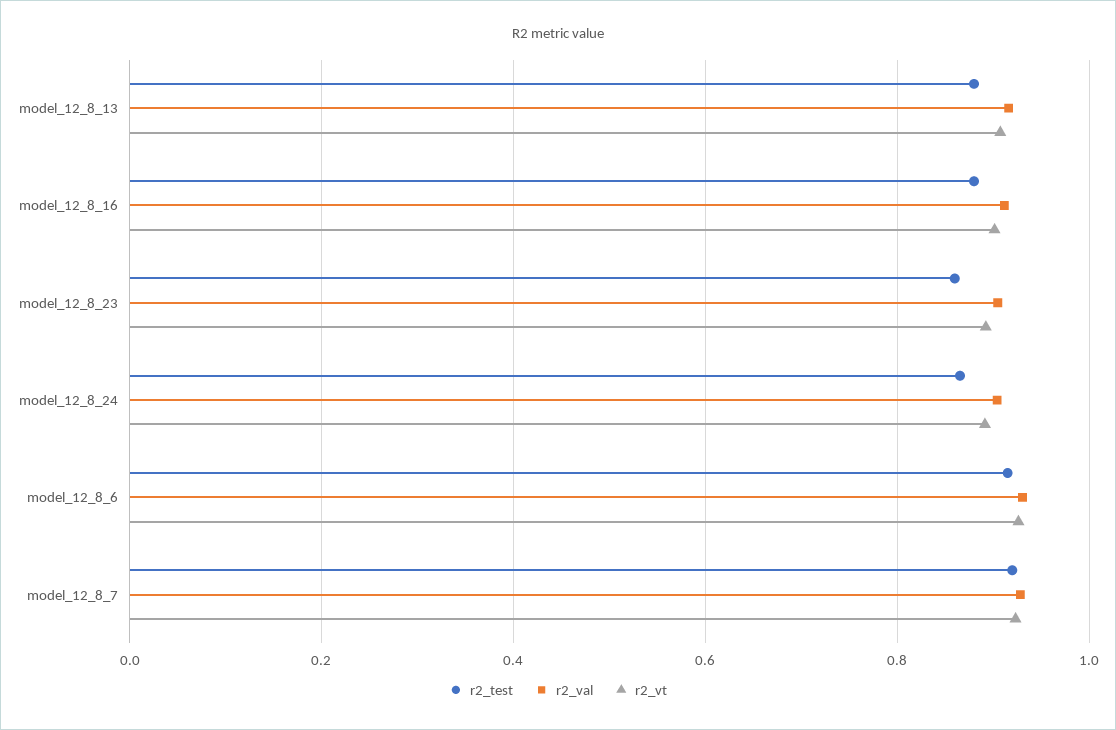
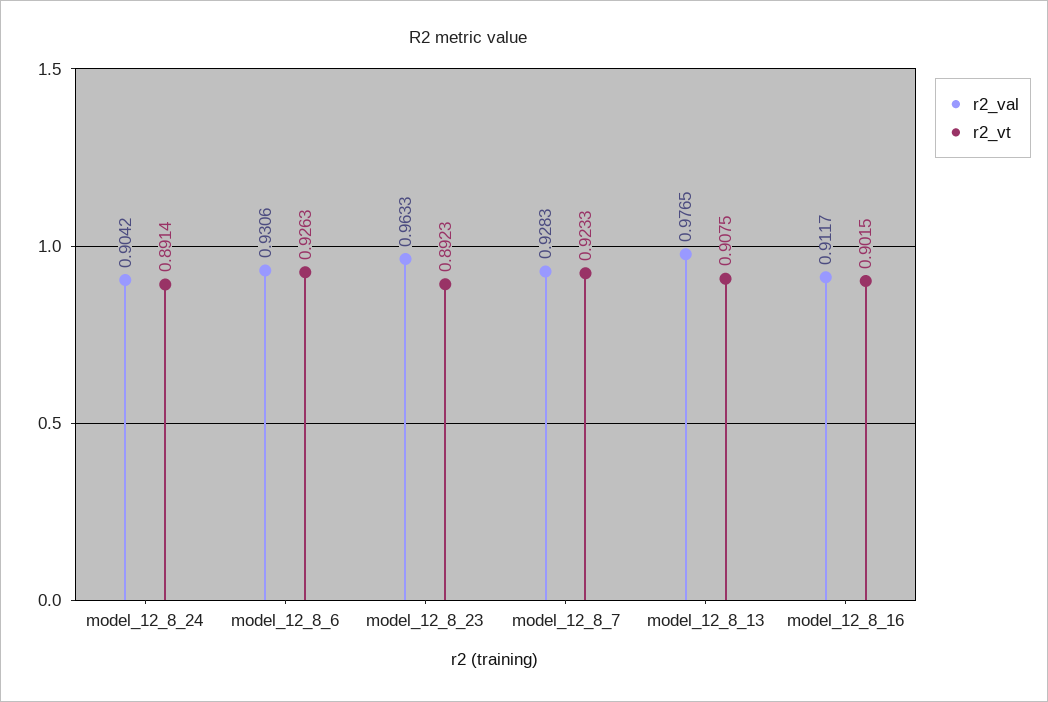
  {
-   "r2_test": {
-     "model_12_8_13": 0.88,
-     "model_12_8_16": 0.88,
-     "model_12_8_23": 0.86,
-     "model_12_8_24": 0.86,
-     "model_12_8_6": 0.92,
-     "model_12_8_7": 0.92
-   },
    "r2_val": {
-     "model_12_8_13": 0.92,
+     "model_12_8_13": 0.9765,
      "model_12_8_16": 0.9117,
-     "model_12_8_23": 0.9,
+     "model_12_8_23": 0.9633,
      "model_12_8_24": 0.9042,
      "model_12_8_6": 0.9306,
      "model_12_8_7": 0.9283
    },
    "r2_vt": {
      "model_12_8_13": 0.9075,
      "model_12_8_16": 0.9015,
      "model_12_8_23": 0.8923,
      "model_12_8_24": 0.8914,
      "model_12_8_6": 0.9263,
      "model_12_8_7": 0.9233
    }
  }

